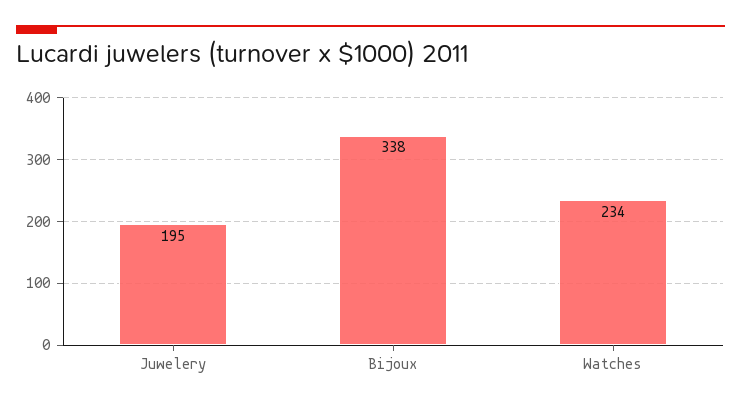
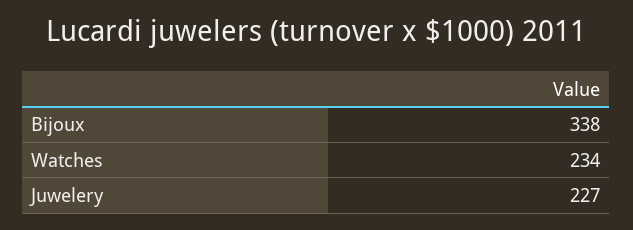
  {
-   "Juwelery": 195,
+   "Juwelery": 227,
    "Bijoux": 338,
    "Watches": 234
  }

